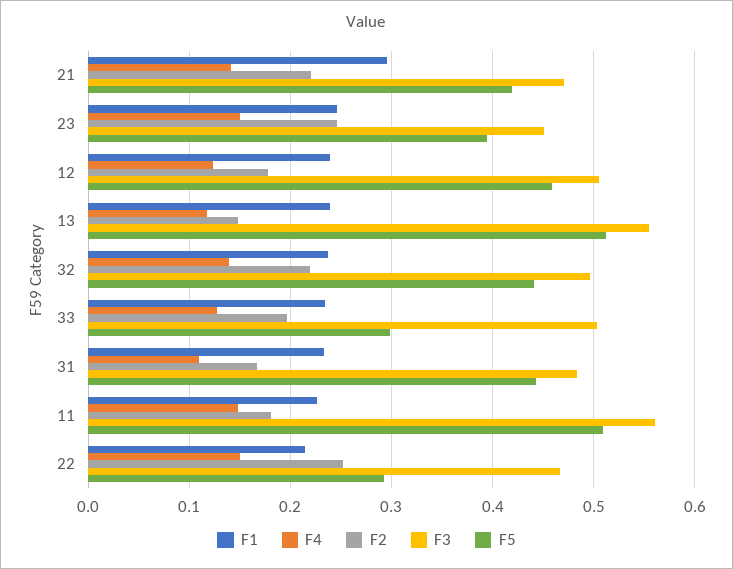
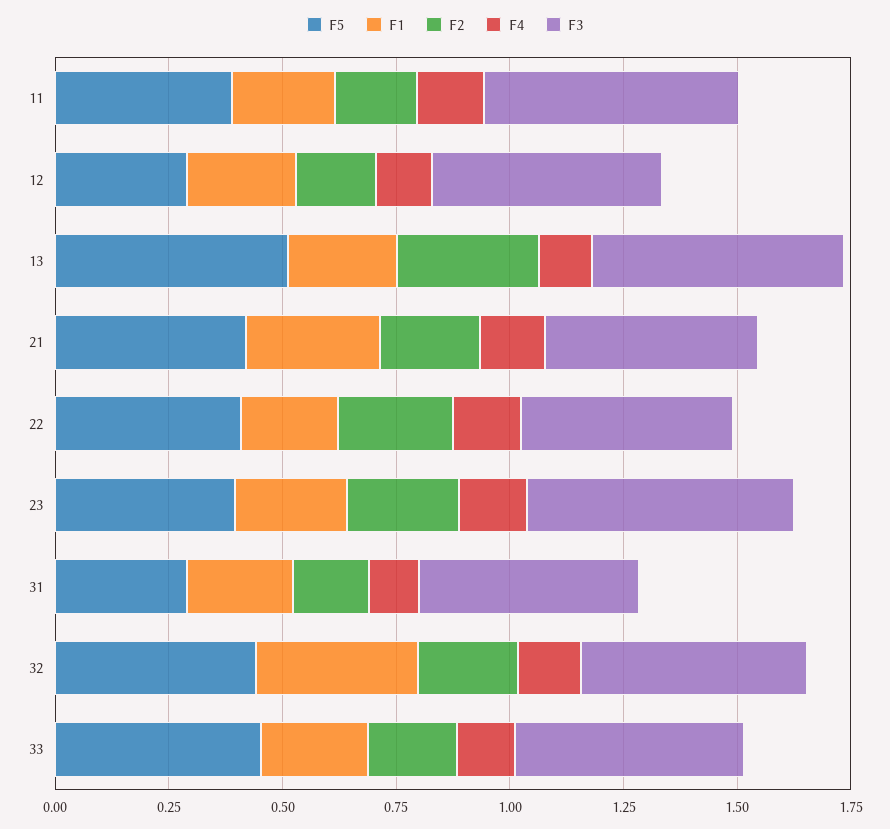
  {
    "F1": {
      "21": 0.3,
      "23": 0.25,
      "12": 0.24,
      "13": 0.24,
-     "32": 0.24,
+     "32": 0.35,
      "33": 0.23,
      "31": 0.23,
      "11": 0.23,
      "22": 0.21
    },
    "F4": {
      "21": 0.14,
      "23": 0.15,
      "12": 0.12,
      "13": 0.12,
      "32": 0.14,
      "33": 0.13,
      "31": 0.11,
      "11": 0.15,
      "22": 0.15
    },
    "F2": {
      "21": 0.22,
      "23": 0.25,
      "12": 0.18,
-     "13": 0.15,
+     "13": 0.3,
      "32": 0.22,
      "33": 0.2,
      "31": 0.17,
      "11": 0.18,
      "22": 0.25
    },
    "F3": {
      "21": 0.47,
-     "23": 0.45,
+     "23": 0.6,
      "12": 0.51,
      "13": 0.55,
      "32": 0.5,
      "33": 0.5,
      "31": 0.48,
      "11": 0.56,
      "22": 0.47
    },
    "F5": {
      "21": 0.42,
      "23": 0.39,
-     "12": 0.46,
+     "12": 0.3,
      "13": 0.51,
      "32": 0.44,
-     "33": 0.3,
+     "33": 0.45,
-     "31": 0.44,
+     "31": 0.3,
-     "11": 0.51,
+     "11": 0.4,
-     "22": 0.29
+     "22": 0.4
    }
  }

